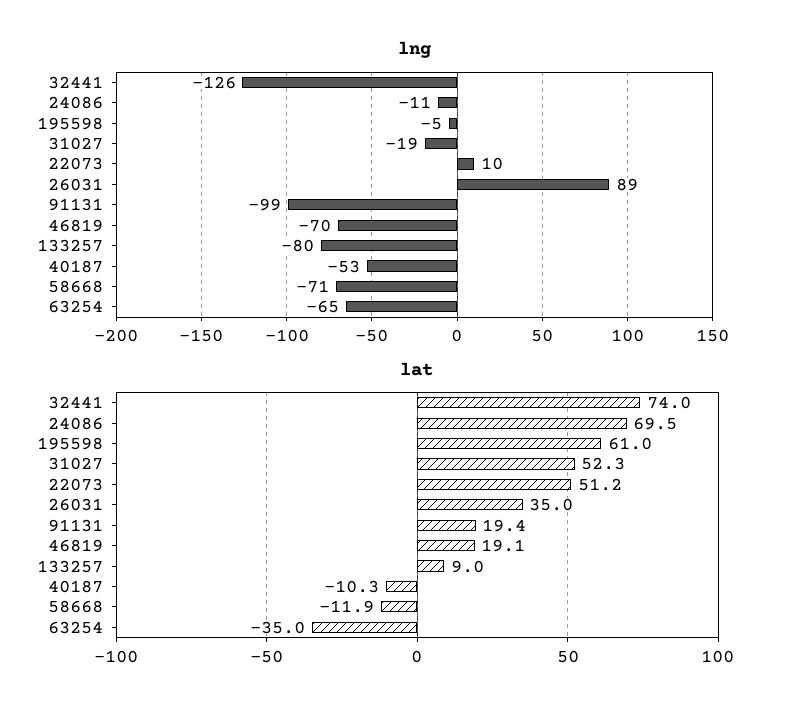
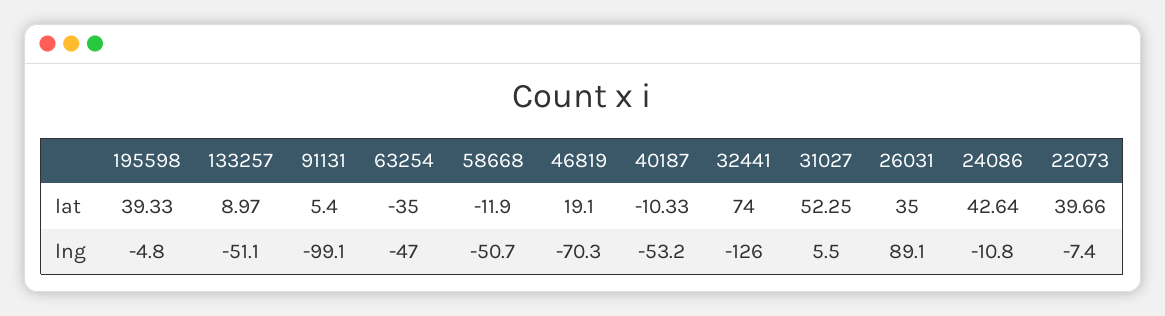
  {
    "lng": {
      "32441": -126,
      "24086": -10.8,
      "195598": -4.8,
-     "31027": -19,
+     "31027": 5.5,
-     "22073": 10,
+     "22073": -7.4,
      "26031": 89.1,
      "91131": -99.1,
      "46819": -70.3,
-     "133257": -80,
+     "133257": -51.1,
      "40187": -53.2,
-     "58668": -71,
+     "58668": -50.7,
-     "63254": -65
+     "63254": -47
    },
    "lat": {
      "32441": 74,
-     "24086": 69.5,
+     "24086": 42.64,
-     "195598": 61,
+     "195598": 39.33,
      "31027": 52.25,
-     "22073": 51.2,
+     "22073": 39.66,
      "26031": 35,
-     "91131": 19.4,
+     "91131": 5.4,
      "46819": 19.1,
      "133257": 8.97,
      "40187": -10.33,
      "58668": -11.9,
      "63254": -35
    }
  }

